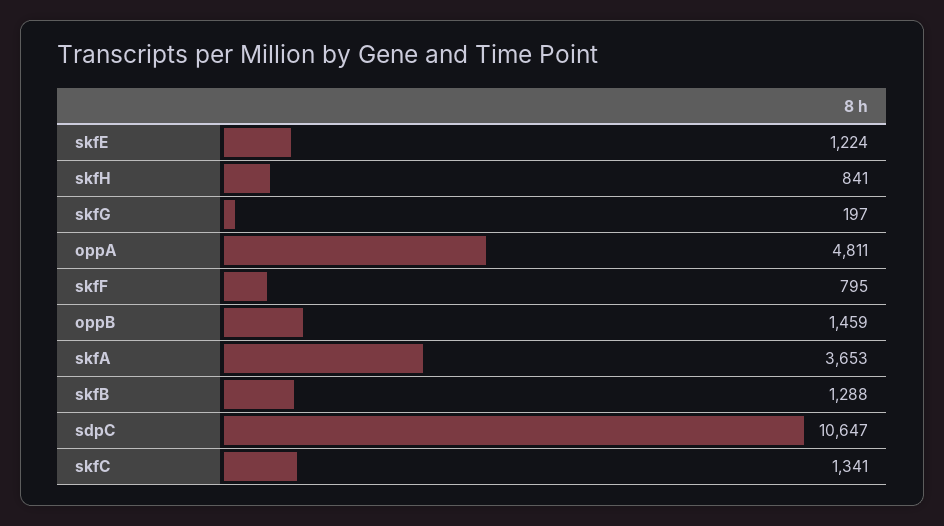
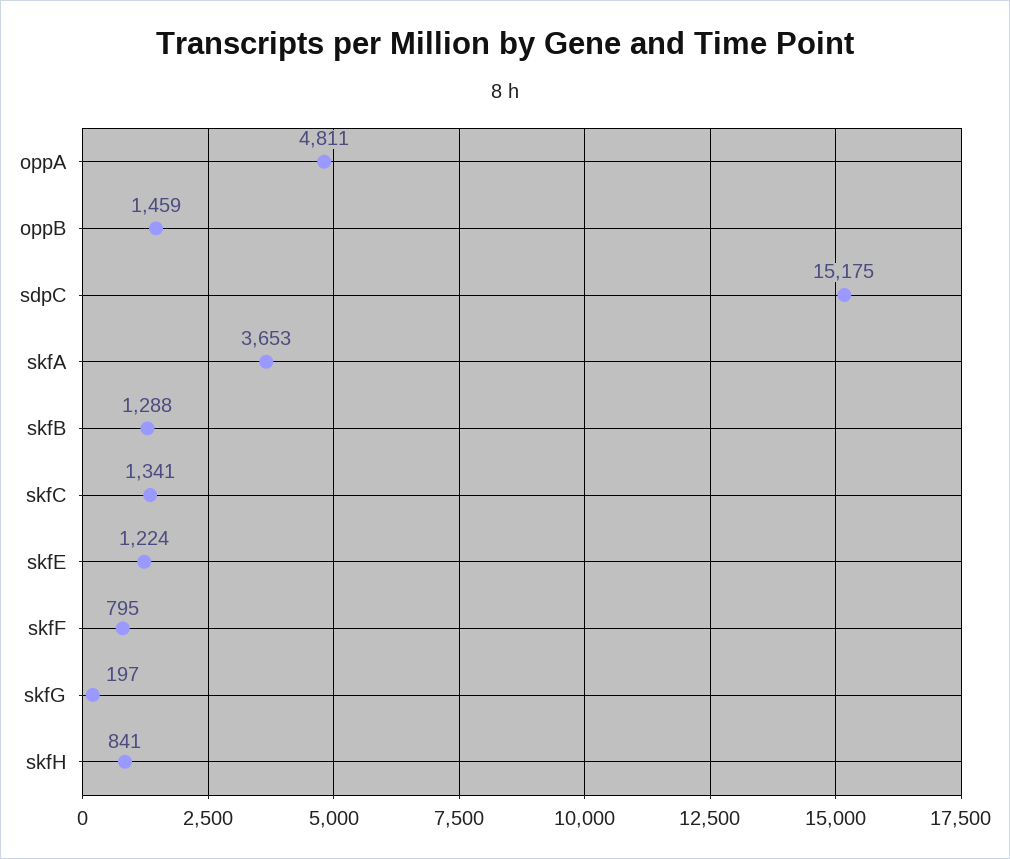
  {
    "skfE": 1224,
    "skfH": 841,
    "skfG": 197,
    "oppA": 4811,
    "skfF": 795,
    "oppB": 1459,
    "skfA": 3653,
    "skfB": 1288,
-   "sdpC": 10647,
+   "sdpC": 15175,
    "skfC": 1341
  }

